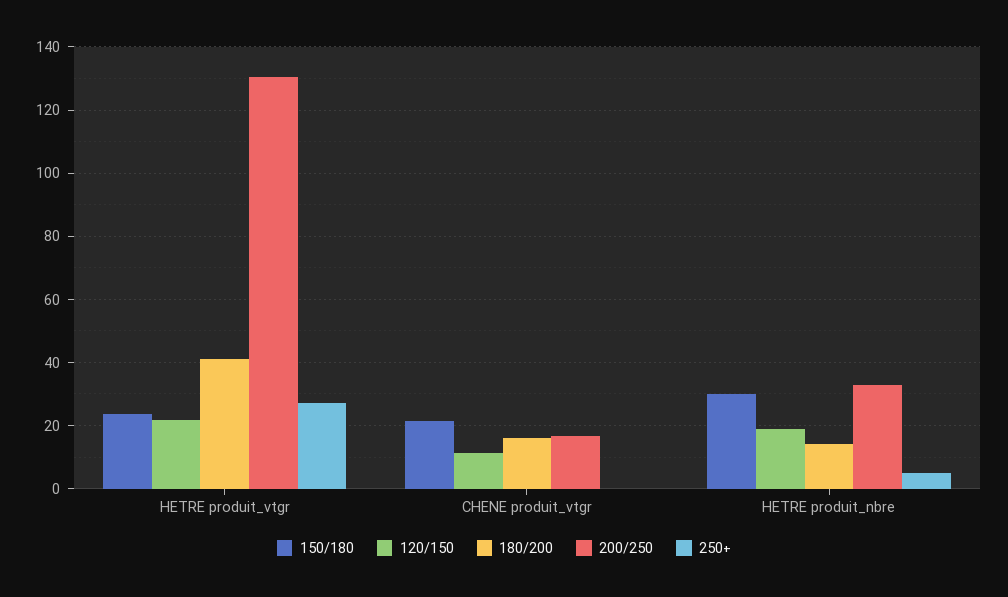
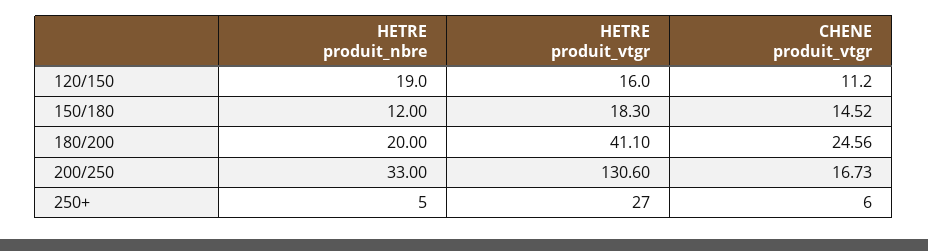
  {
    "150/180": {
-     "HETRE produit_vtgr": 24,
+     "HETRE produit_vtgr": 18.3,
-     "CHENE produit_vtgr": 22,
+     "CHENE produit_vtgr": 14.52,
-     "HETRE produit_nbre": 30
+     "HETRE produit_nbre": 12
    },
    "120/150": {
-     "HETRE produit_vtgr": 22,
+     "HETRE produit_vtgr": 16,
      "CHENE produit_vtgr": 11.2,
      "HETRE produit_nbre": 19
    },
    "180/200": {
      "HETRE produit_vtgr": 41.1,
-     "CHENE produit_vtgr": 16,
+     "CHENE produit_vtgr": 24.56,
-     "HETRE produit_nbre": 14
+     "HETRE produit_nbre": 20
    },
    "200/250": {
      "HETRE produit_vtgr": 130.6,
      "CHENE produit_vtgr": 16.73,
      "HETRE produit_nbre": 33
    },
    "250+": {
      "HETRE produit_vtgr": 27,
-     "CHENE produit_vtgr": 0,
+     "CHENE produit_vtgr": 6,
      "HETRE produit_nbre": 5
    }
  }

